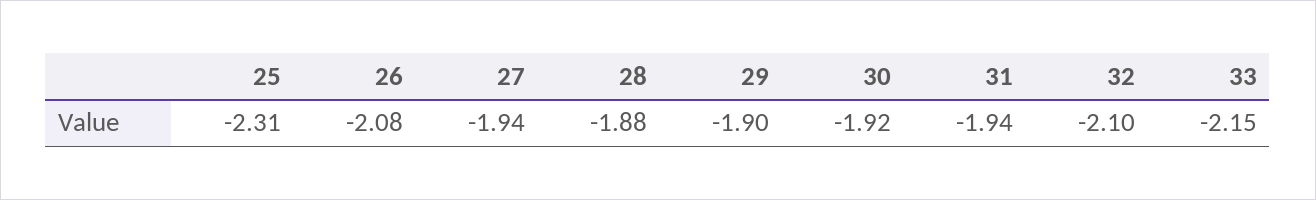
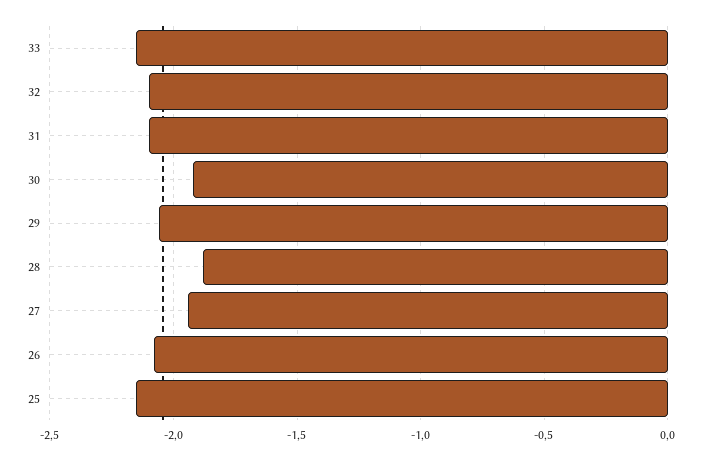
  {
-   "25": -2.31,
+   "25": -2.15,
    "26": -2.08,
    "27": -1.94,
    "28": -1.88,
-   "29": -1.9,
+   "29": -2.05,
    "30": -1.92,
-   "31": -1.94,
+   "31": -2.1,
    "32": -2.1,
    "33": -2.15
  }

